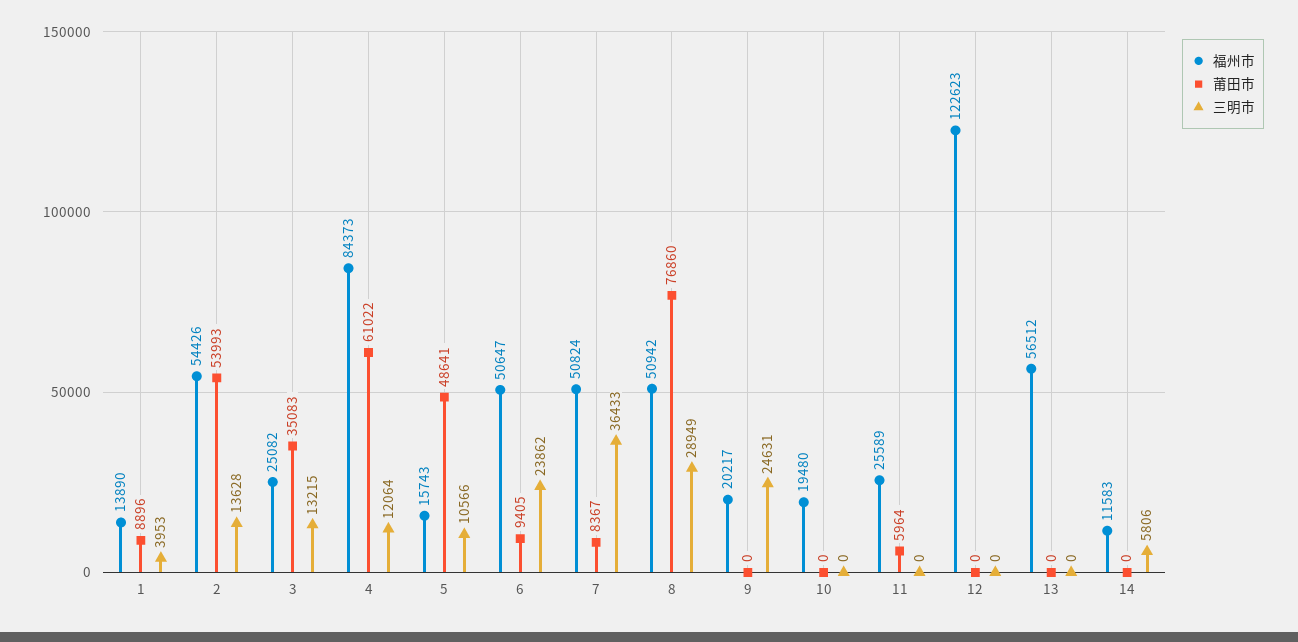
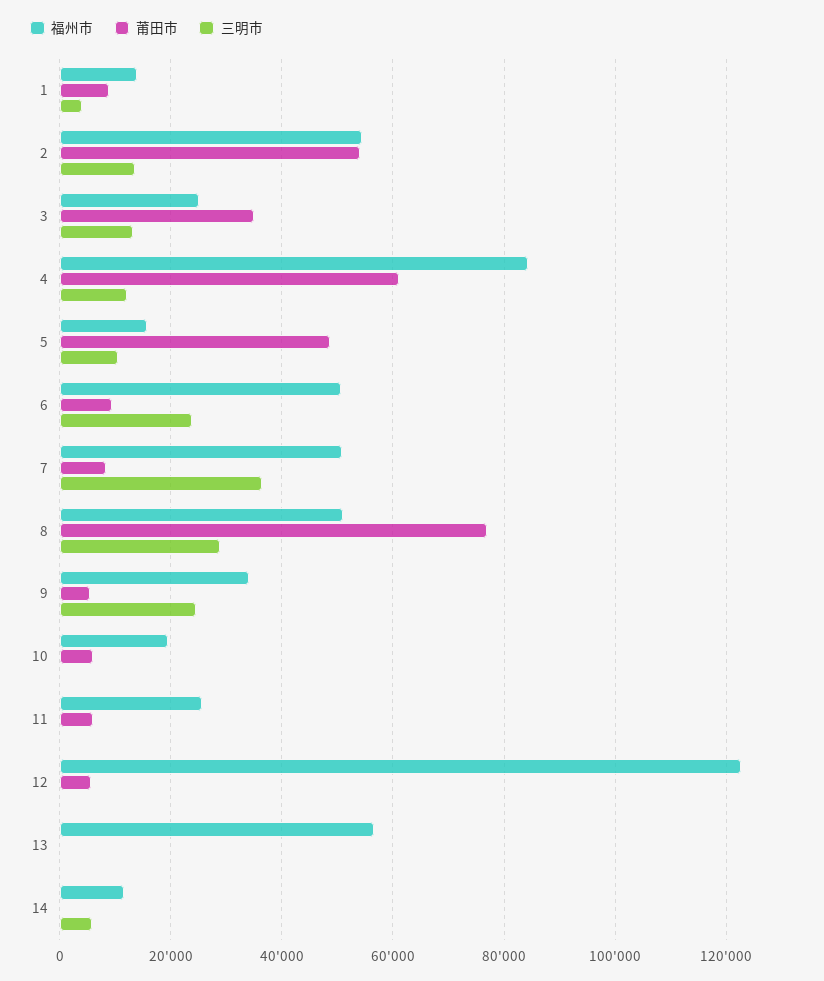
  {
    "福州市": {
      "1": 13890,
      "2": 54426,
      "3": 25082,
      "4": 84373,
      "5": 15743,
      "6": 50647,
      "7": 50824,
      "8": 50942,
-     "9": 20217,
+     "9": 34000,
      "10": 19480,
      "11": 25589,
      "12": 122623,
      "13": 56512,
      "14": 11583
    },
    "莆田市": {
      "1": 8896,
      "2": 53993,
      "3": 35083,
      "4": 61022,
      "5": 48641,
      "6": 9405,
      "7": 8367,
      "8": 76860,
-     "9": 0,
+     "9": 6000,
-     "10": 0,
+     "10": 6000,
      "11": 5964,
-     "12": 0,
+     "12": 6000,
      "13": 0,
      "14": 0
    },
    "三明市": {
      "1": 3953,
      "2": 13628,
      "3": 13215,
      "4": 12064,
      "5": 10566,
      "6": 23862,
      "7": 36433,
      "8": 28949,
      "9": 24631,
      "10": 0,
      "11": 0,
      "12": 0,
      "13": 0,
      "14": 5806
    }
  }

